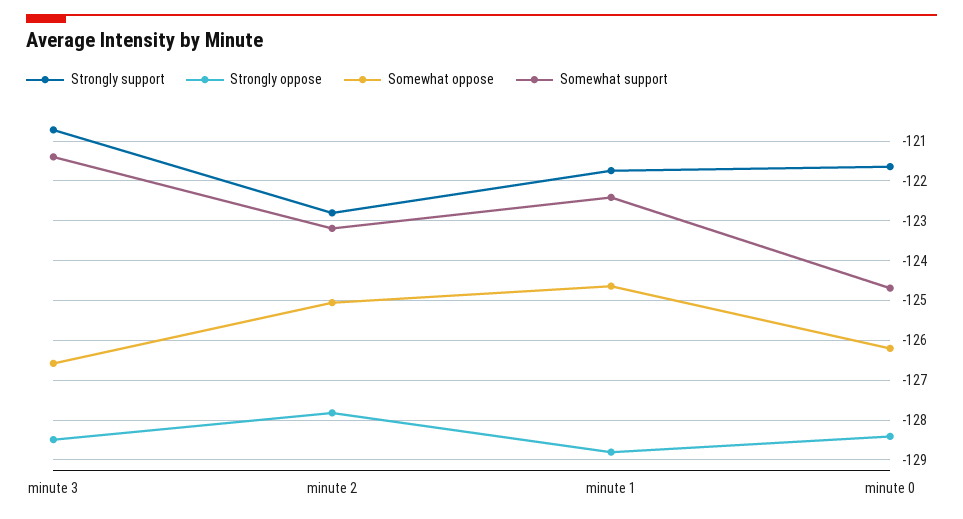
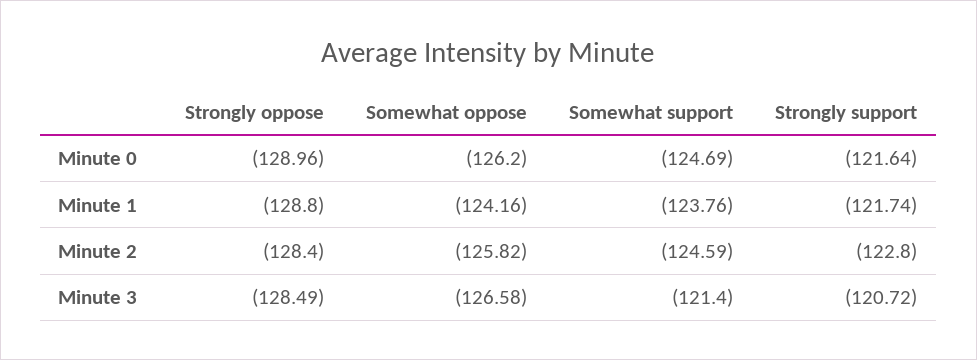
  {
    "Strongly support": {
      "minute 3": -120.72,
      "minute 2": -122.8,
      "minute 1": -121.74,
      "minute 0": -121.64
    },
    "Strongly oppose": {
      "minute 3": -128.49,
-     "minute 2": -127.8,
+     "minute 2": -128.4,
      "minute 1": -128.8,
-     "minute 0": -128.4
+     "minute 0": -128.96
    },
    "Somewhat oppose": {
      "minute 3": -126.58,
-     "minute 2": -125,
+     "minute 2": -125.82,
-     "minute 1": -124.6,
+     "minute 1": -124.16,
      "minute 0": -126.2
    },
    "Somewhat support": {
      "minute 3": -121.4,
-     "minute 2": -123.2,
+     "minute 2": -124.59,
-     "minute 1": -122.4,
+     "minute 1": -123.76,
      "minute 0": -124.69
    }
  }

